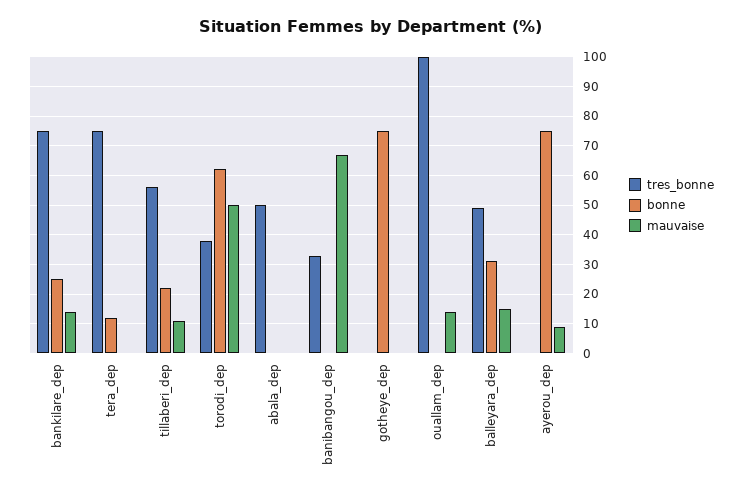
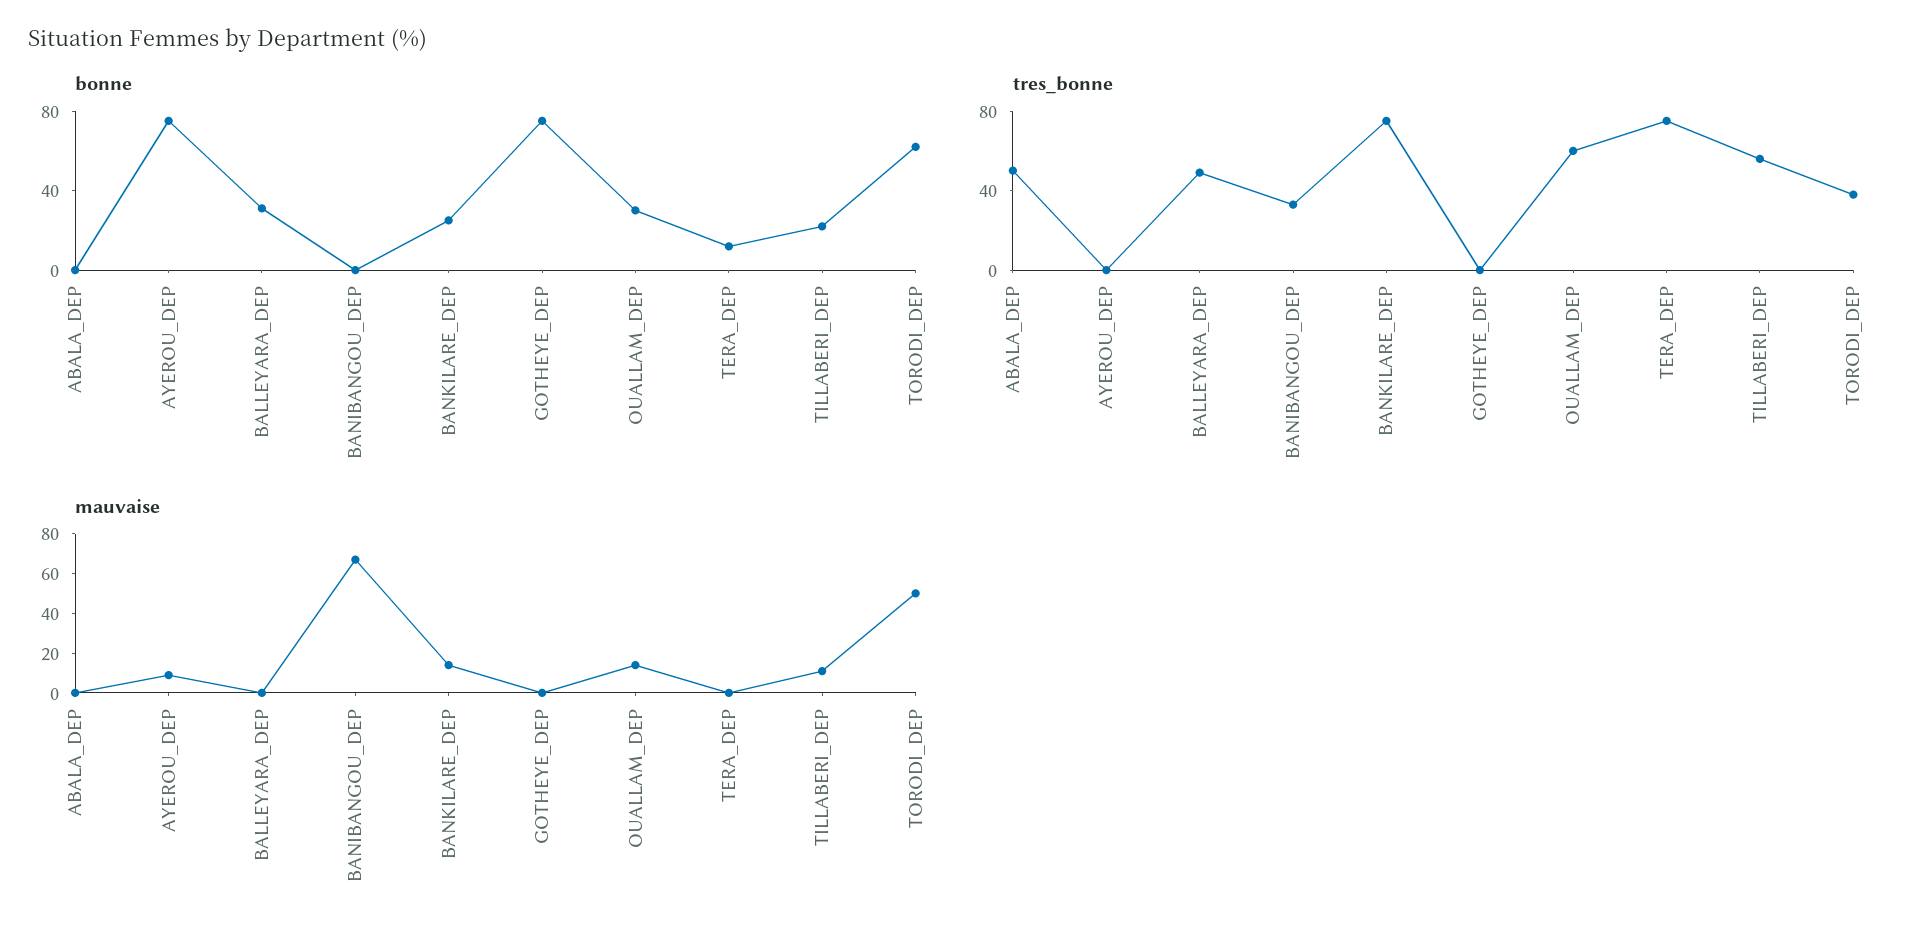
  {
    "tres_bonne": {
      "bankilare_dep": 75,
      "tera_dep": 75,
      "tillaberi_dep": 55,
      "torodi_dep": 40,
      "abala_dep": 50,
      "banibangou_dep": 35,
      "gotheye_dep": 0,
-     "ouallam_dep": 100,
+     "ouallam_dep": 60,
      "balleyara_dep": 50,
      "ayerou_dep": 0
    },
    "bonne": {
      "bankilare_dep": 25,
      "tera_dep": 10,
      "tillaberi_dep": 20,
      "torodi_dep": 60,
      "abala_dep": 0,
      "banibangou_dep": 0,
      "gotheye_dep": 75,
-     "ouallam_dep": 0,
+     "ouallam_dep": 30,
      "balleyara_dep": 30,
      "ayerou_dep": 75
    },
    "mauvaise": {
      "bankilare_dep": 15,
      "tera_dep": 0,
      "tillaberi_dep": 10,
      "torodi_dep": 50,
      "abala_dep": 0,
      "banibangou_dep": 65,
      "gotheye_dep": 0,
      "ouallam_dep": 15,
-     "balleyara_dep": 15,
+     "balleyara_dep": 0,
      "ayerou_dep": 10
    }
  }

